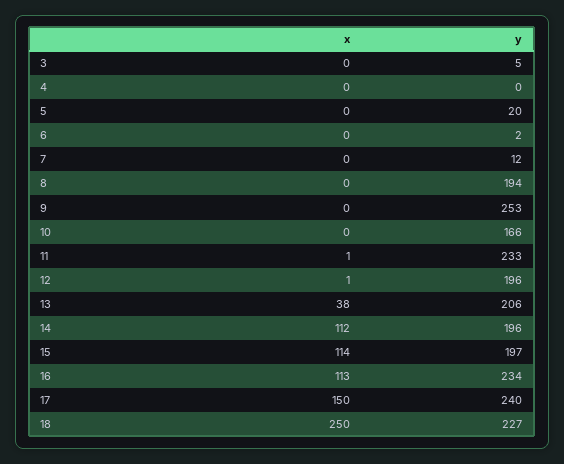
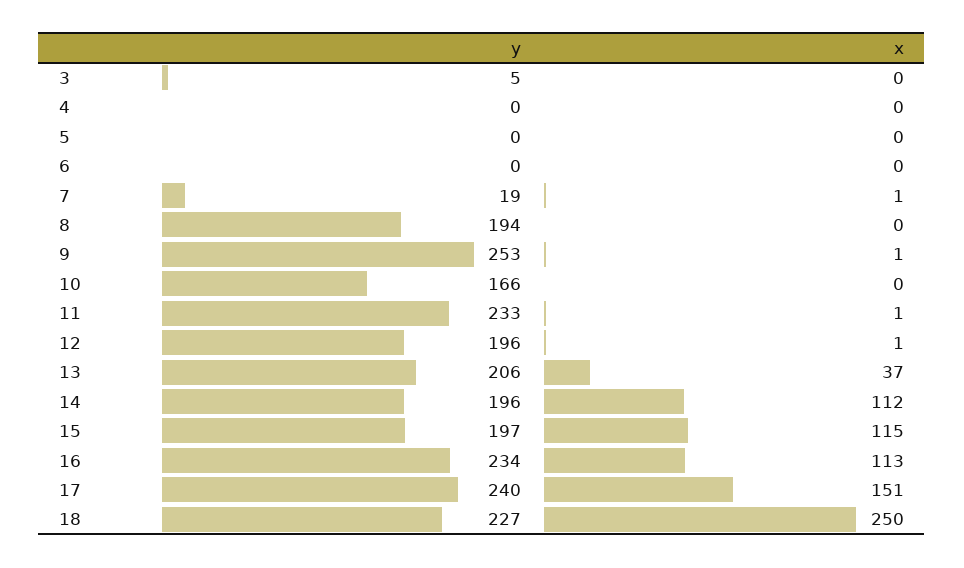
  {
    "x": {
      "3": 0,
      "4": 0,
      "5": 0,
      "6": 0,
-     "7": 0,
+     "7": 1,
      "8": 0,
-     "9": 0,
+     "9": 1,
      "10": 0,
      "11": 1,
      "12": 1,
-     "13": 38,
+     "13": 37,
      "14": 112,
-     "15": 114,
+     "15": 115,
      "16": 113,
-     "17": 150,
+     "17": 151,
      "18": 250
    },
    "y": {
      "3": 5,
      "4": 0,
-     "5": 20,
+     "5": 0,
-     "6": 2,
+     "6": 0,
-     "7": 12,
+     "7": 19,
      "8": 194,
      "9": 253,
      "10": 166,
      "11": 233,
      "12": 196,
      "13": 206,
      "14": 196,
      "15": 197,
      "16": 234,
      "17": 240,
      "18": 227
    }
  }

